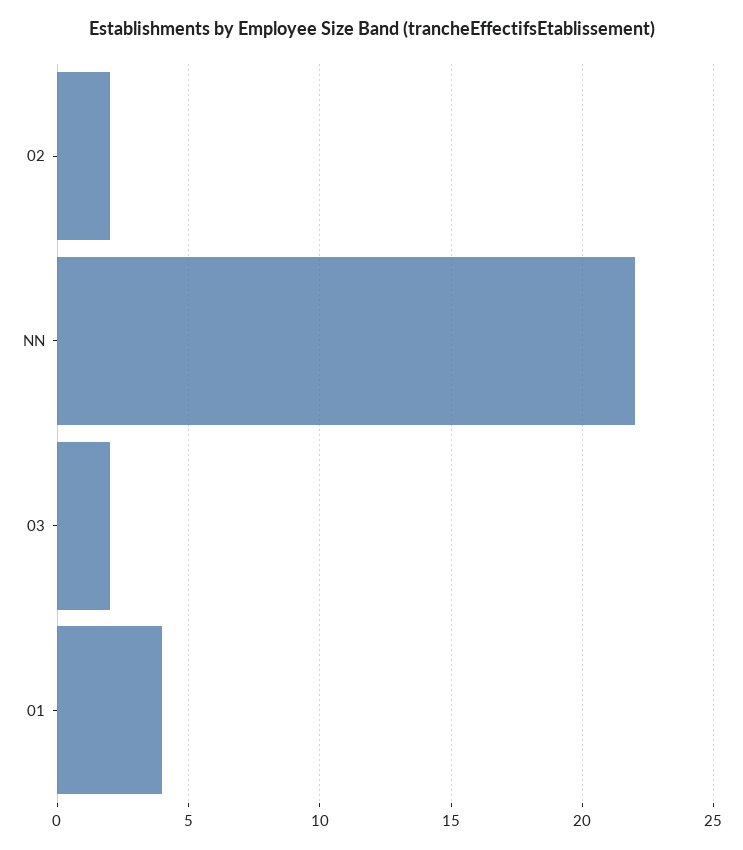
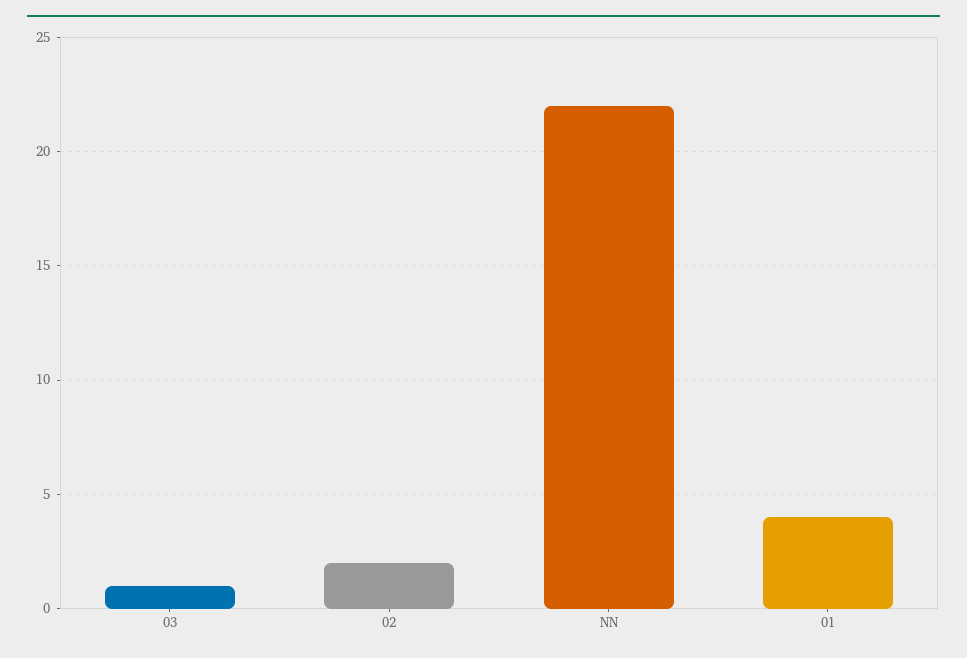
  {
    "02": 2,
    "NN": 22,
-   "03": 2,
+   "03": 1,
    "01": 4
  }

